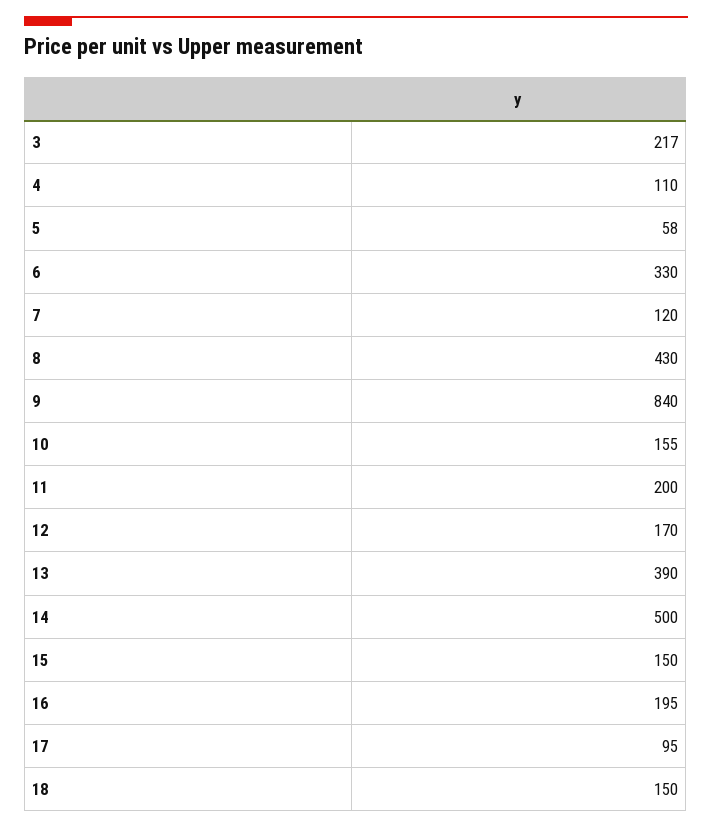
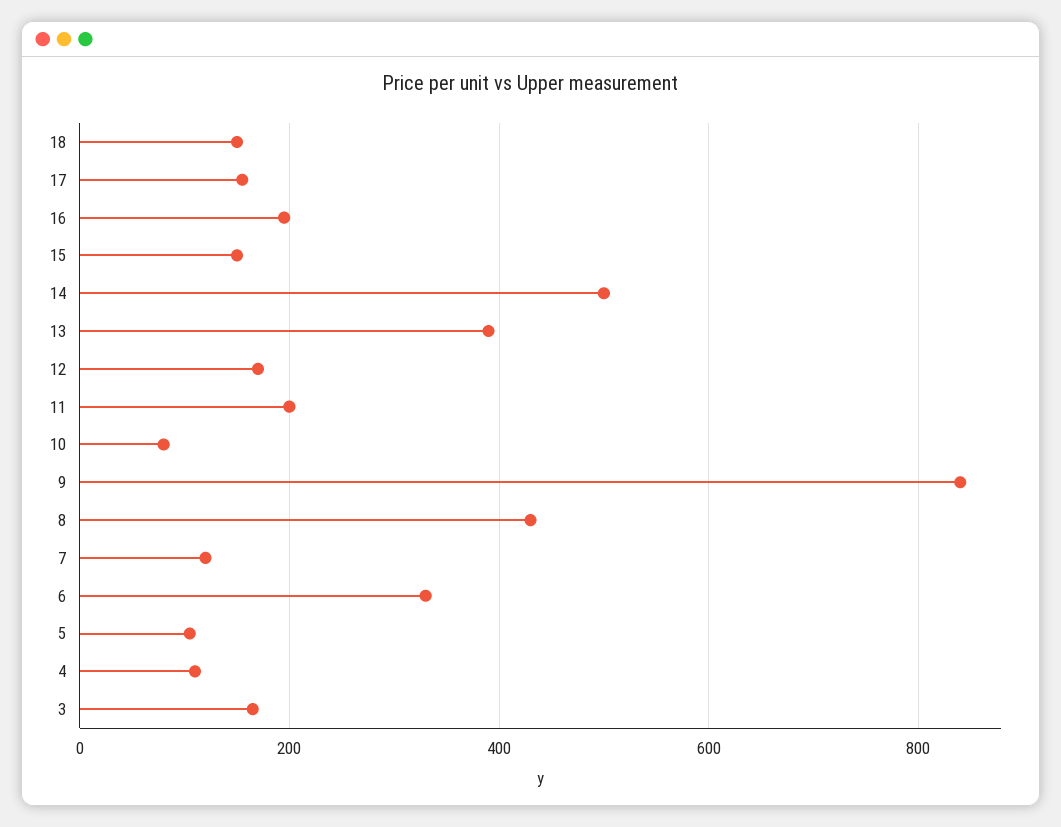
  {
-   "3": 217,
+   "3": 160,
    "4": 110,
-   "5": 58,
+   "5": 100,
    "6": 330,
    "7": 120,
    "8": 430,
    "9": 840,
-   "10": 155,
+   "10": 80,
    "11": 200,
    "12": 170,
    "13": 390,
    "14": 500,
    "15": 150,
    "16": 195,
-   "17": 95,
+   "17": 160,
    "18": 150
  }

